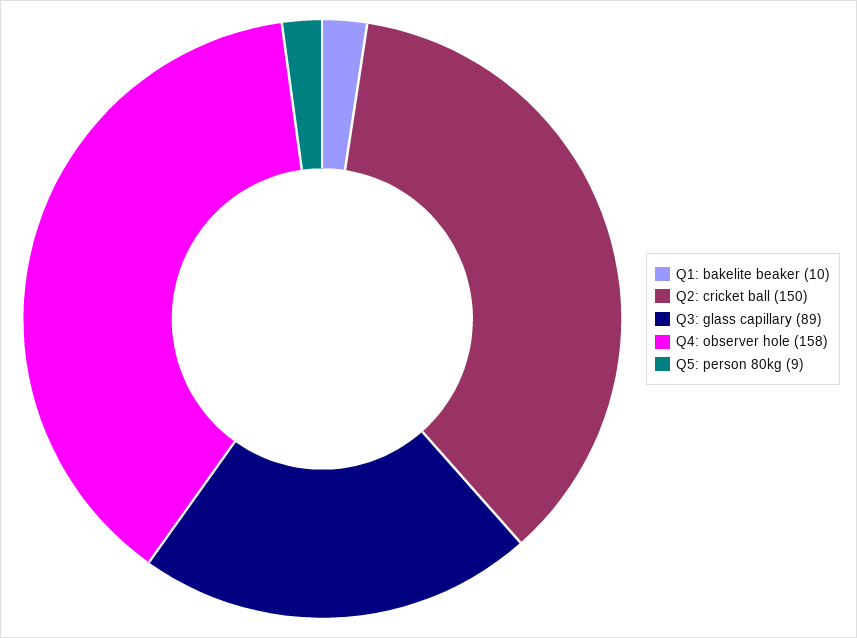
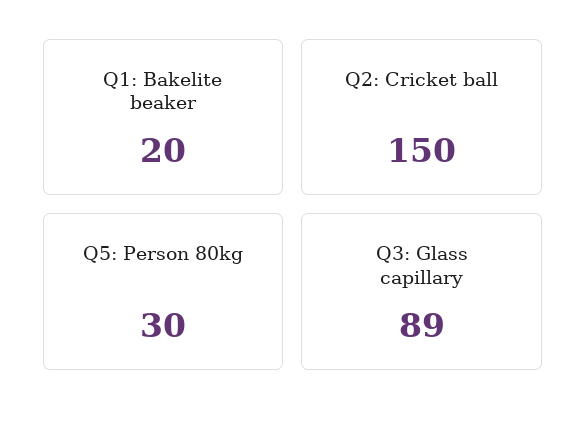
  {
-   "Q1: bakelite beaker": 10,
+   "Q1: bakelite beaker": 20,
    "Q2: cricket ball": 150,
    "Q3: glass capillary": 89,
-   "Q4: observer hole": 158,
-   "Q5: person 80kg": 9
+   "Q5: person 80kg": 30
  }

